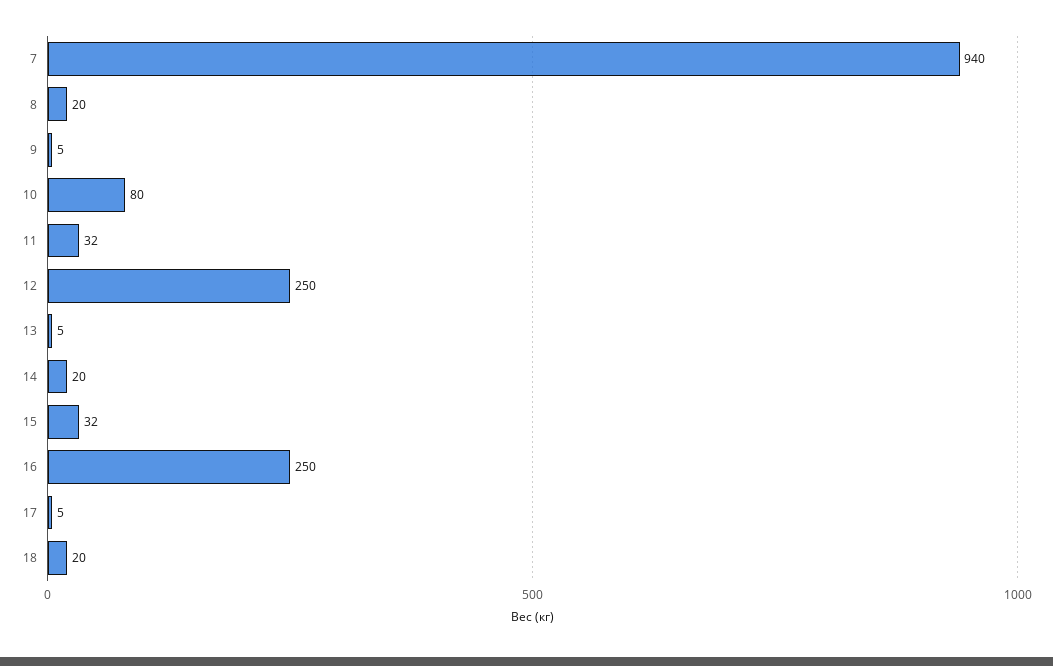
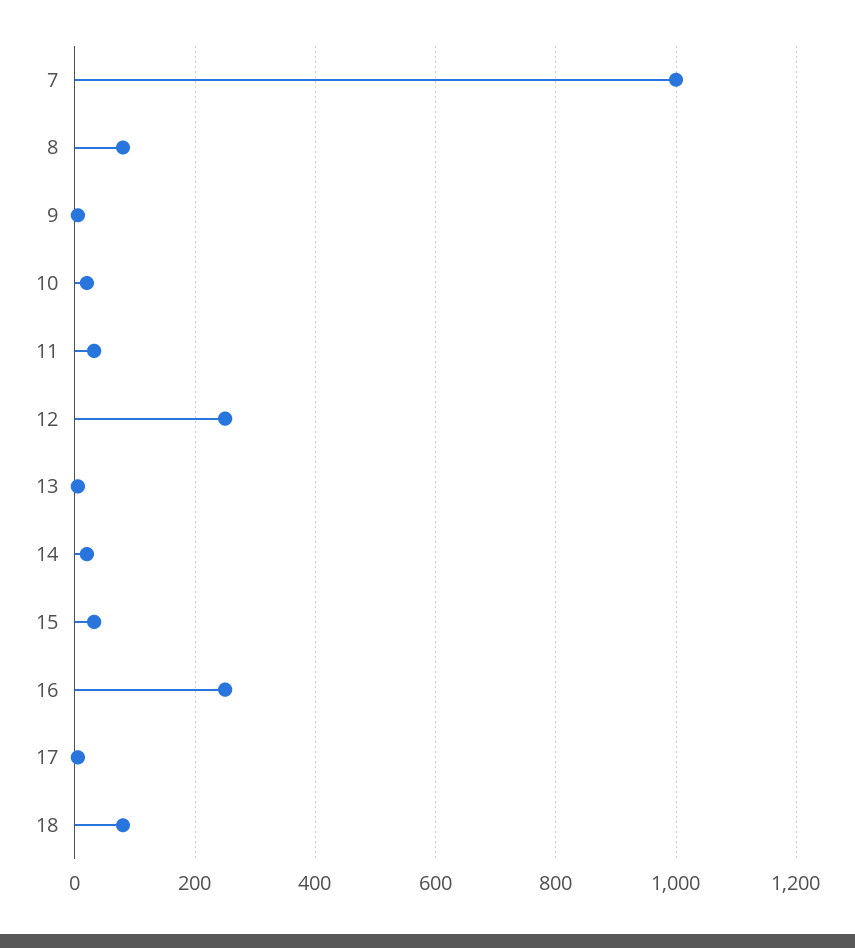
  {
-   "7": 940,
+   "7": 1000,
-   "8": 20,
+   "8": 80,
    "9": 5,
-   "10": 80,
+   "10": 20,
    "11": 32,
    "12": 250,
    "13": 5,
    "14": 20,
    "15": 32,
    "16": 250,
    "17": 5,
-   "18": 20
+   "18": 80
  }

